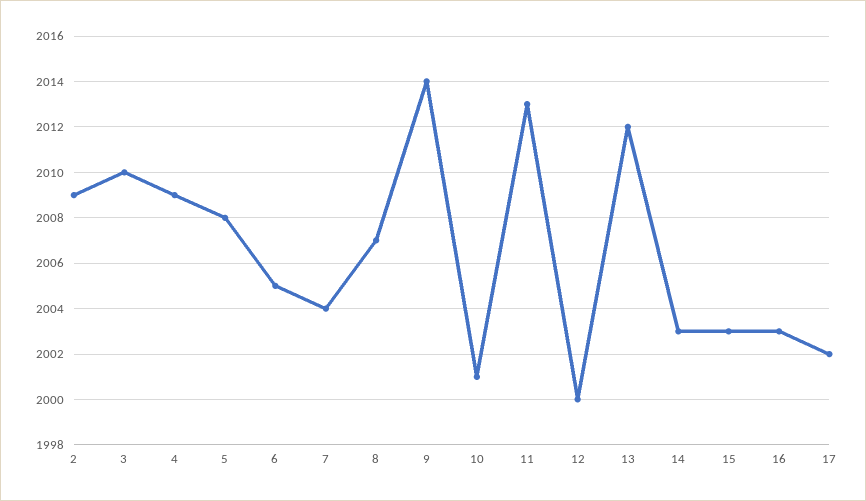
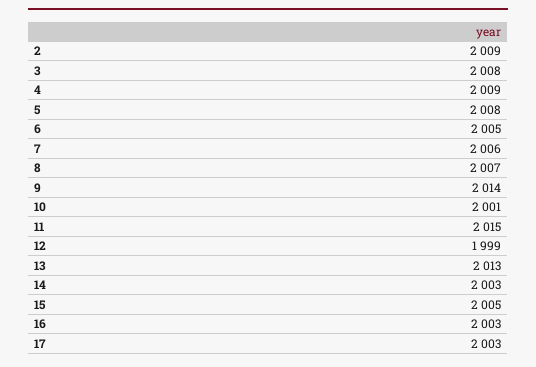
  {
    "2": 2009,
-   "3": 2010,
+   "3": 2008,
    "4": 2009,
    "5": 2008,
    "6": 2005,
-   "7": 2004,
+   "7": 2006,
    "8": 2007,
    "9": 2014,
    "10": 2001,
-   "11": 2013,
+   "11": 2015,
-   "12": 2000,
+   "12": 1999,
-   "13": 2012,
+   "13": 2013,
    "14": 2003,
-   "15": 2003,
+   "15": 2005,
    "16": 2003,
-   "17": 2002
+   "17": 2003
  }

